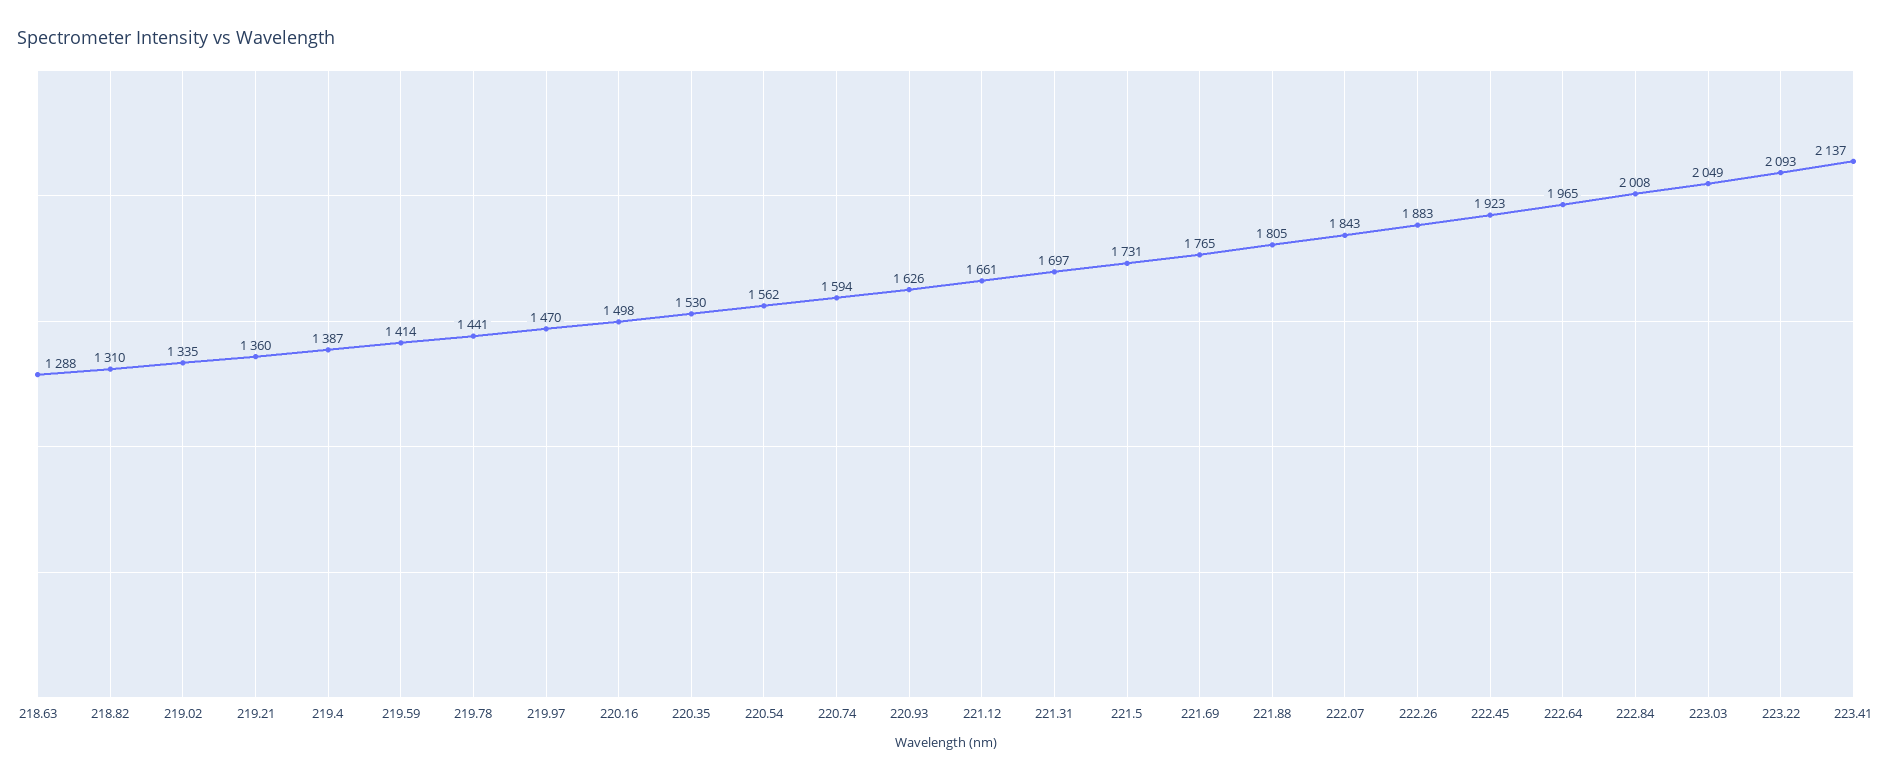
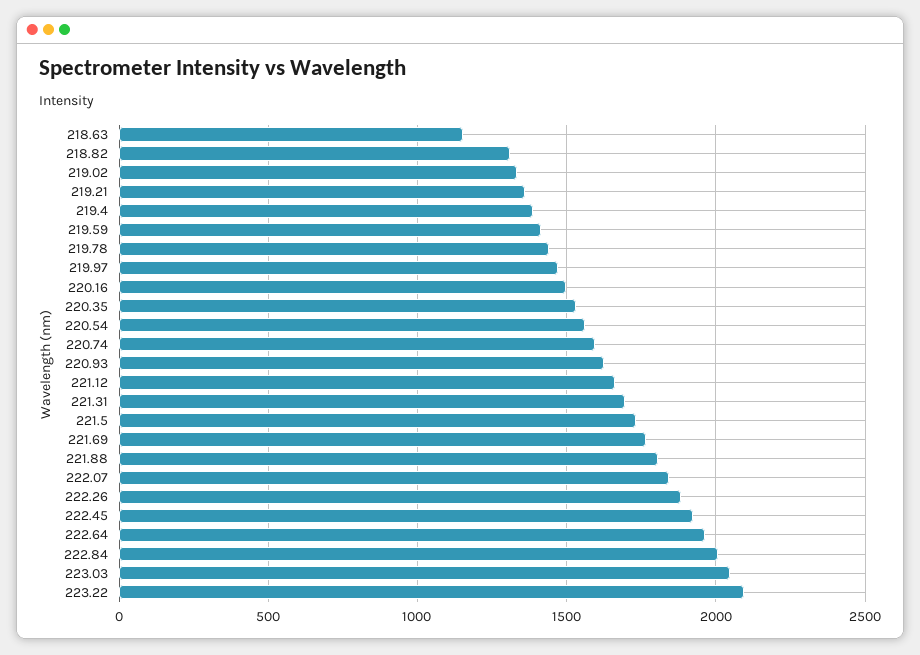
  {
-   "218.63": 1288,
+   "218.63": 1150,
    "218.82": 1310,
    "219.02": 1335,
    "219.21": 1360,
    "219.4": 1387,
    "219.59": 1414,
    "219.78": 1441,
    "219.97": 1470,
    "220.16": 1498,
    "220.35": 1530,
    "220.54": 1562,
    "220.74": 1594,
    "220.93": 1626,
    "221.12": 1661,
    "221.31": 1697,
    "221.5": 1731,
    "221.69": 1765,
    "221.88": 1805,
    "222.07": 1843,
    "222.26": 1883,
    "222.45": 1923,
    "222.64": 1965,
    "222.84": 2008,
    "223.03": 2049,
-   "223.22": 2093,
+   "223.22": 2093
-   "223.41": 2137
  }

